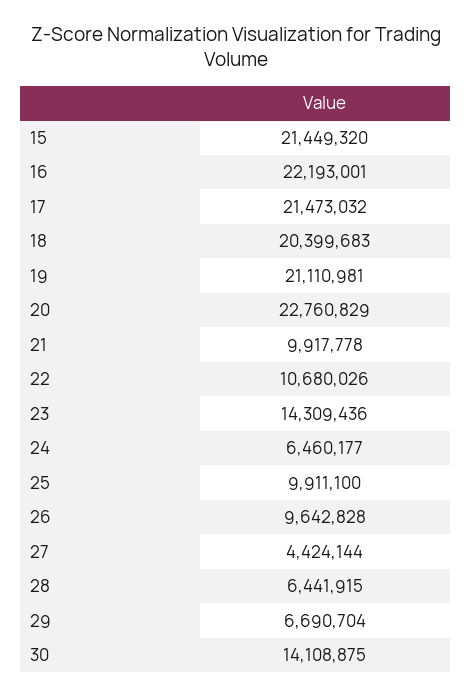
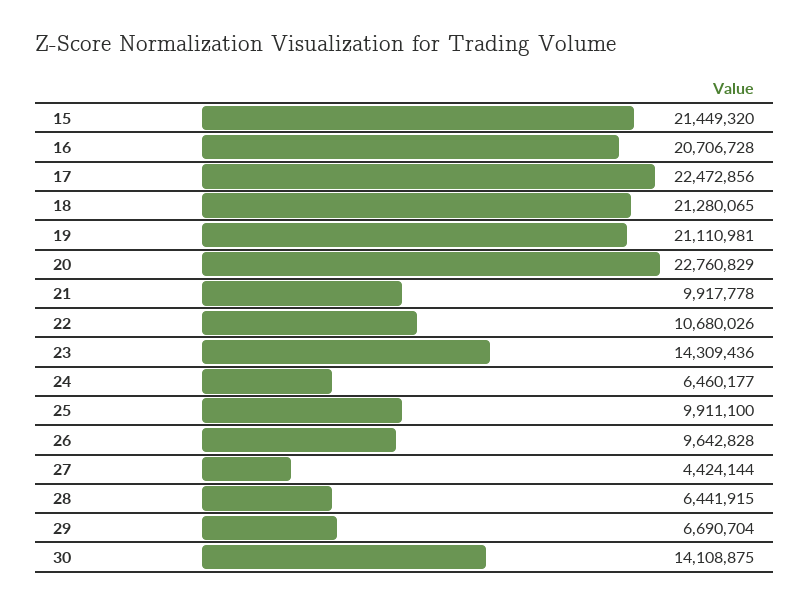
  {
    "15": 21449320,
-   "16": 22193001,
+   "16": 20706728,
-   "17": 21473032,
+   "17": 22472856,
-   "18": 20399683,
+   "18": 21280065,
    "19": 21110981,
    "20": 22760829,
    "21": 9917778,
    "22": 10680026,
    "23": 14309436,
    "24": 6460177,
    "25": 9911100,
    "26": 9642828,
    "27": 4424144,
    "28": 6441915,
    "29": 6690704,
    "30": 14108875
  }

